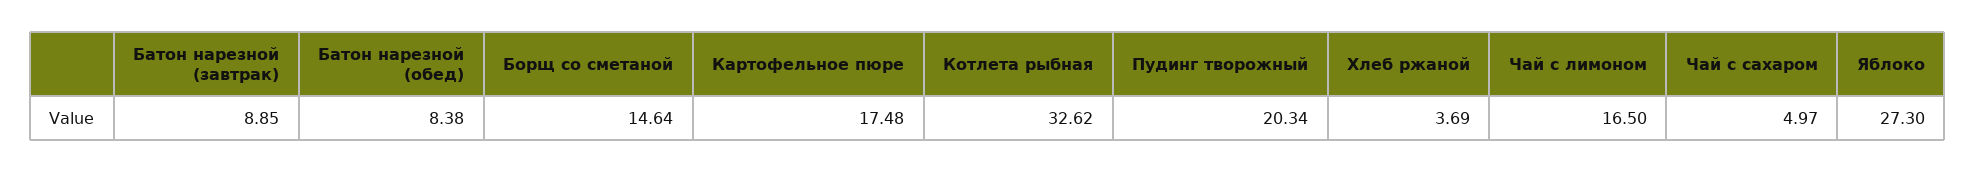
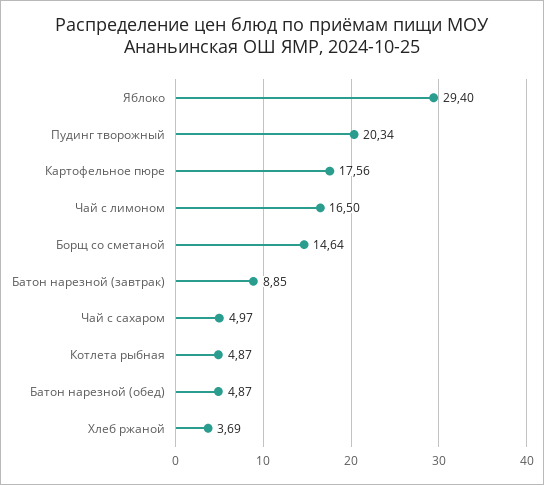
  {
    "Батон нарезной (завтрак)": 8.85,
-   "Батон нарезной (обед)": 8.38,
+   "Батон нарезной (обед)": 4.87,
    "Борщ со сметаной": 14.64,
-   "Картофельное пюре": 17.48,
+   "Картофельное пюре": 17.56,
-   "Котлета рыбная": 32.62,
+   "Котлета рыбная": 4.87,
    "Пудинг творожный": 20.34,
    "Хлеб ржаной": 3.69,
    "Чай с лимоном": 16.5,
    "Чай с сахаром": 4.97,
-   "Яблоко": 27.3
+   "Яблоко": 29.4
  }

